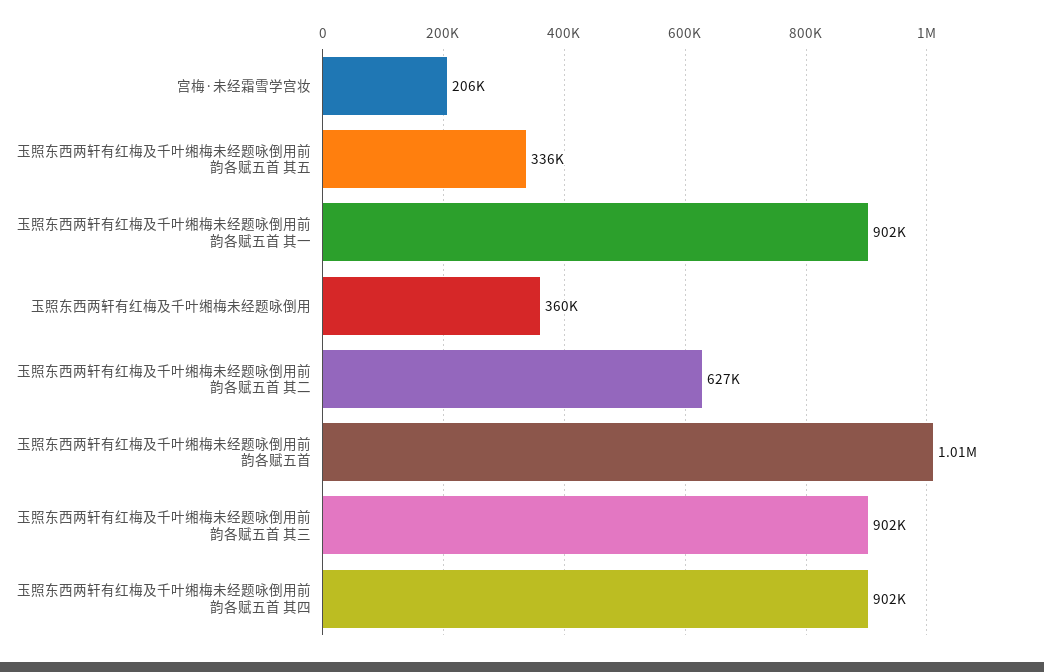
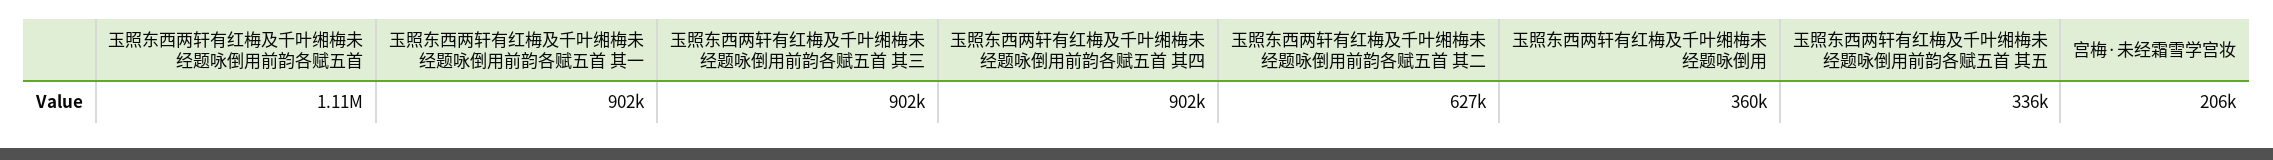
  {
    "宫梅·未经霜雪学宫妆": 206000,
    "玉照东西两轩有红梅及千叶缃梅未经题咏倒用前韵各赋五首 其五": 336000,
    "玉照东西两轩有红梅及千叶缃梅未经题咏倒用前韵各赋五首 其一": 902000,
    "玉照东西两轩有红梅及千叶缃梅未经题咏倒用": 360000,
    "玉照东西两轩有红梅及千叶缃梅未经题咏倒用前韵各赋五首 其二": 627000,
-   "玉照东西两轩有红梅及千叶缃梅未经题咏倒用前韵各赋五首": 1010000,
+   "玉照东西两轩有红梅及千叶缃梅未经题咏倒用前韵各赋五首": 1110000,
    "玉照东西两轩有红梅及千叶缃梅未经题咏倒用前韵各赋五首 其三": 902000,
    "玉照东西两轩有红梅及千叶缃梅未经题咏倒用前韵各赋五首 其四": 902000
  }

